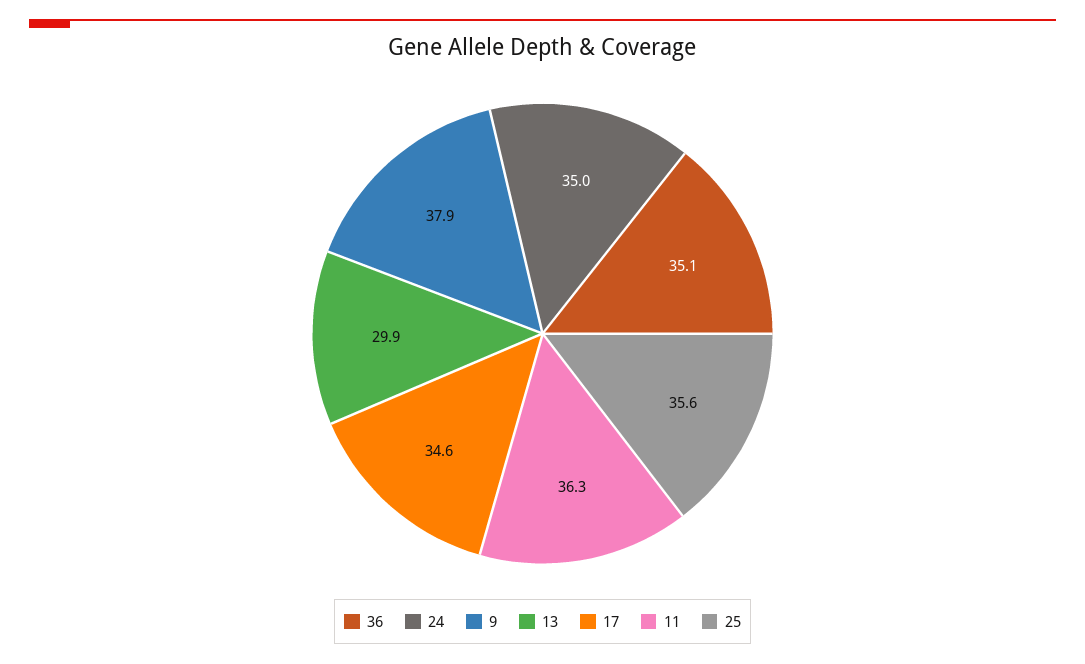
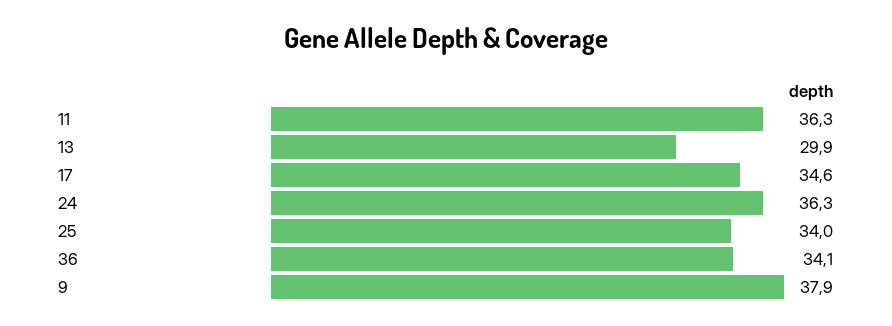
  {
-   "36": 35.1,
+   "36": 34.1,
-   "24": 35,
+   "24": 36.3,
    "9": 37.9,
    "13": 29.9,
    "17": 34.6,
    "11": 36.3,
-   "25": 35.6
+   "25": 34
  }

